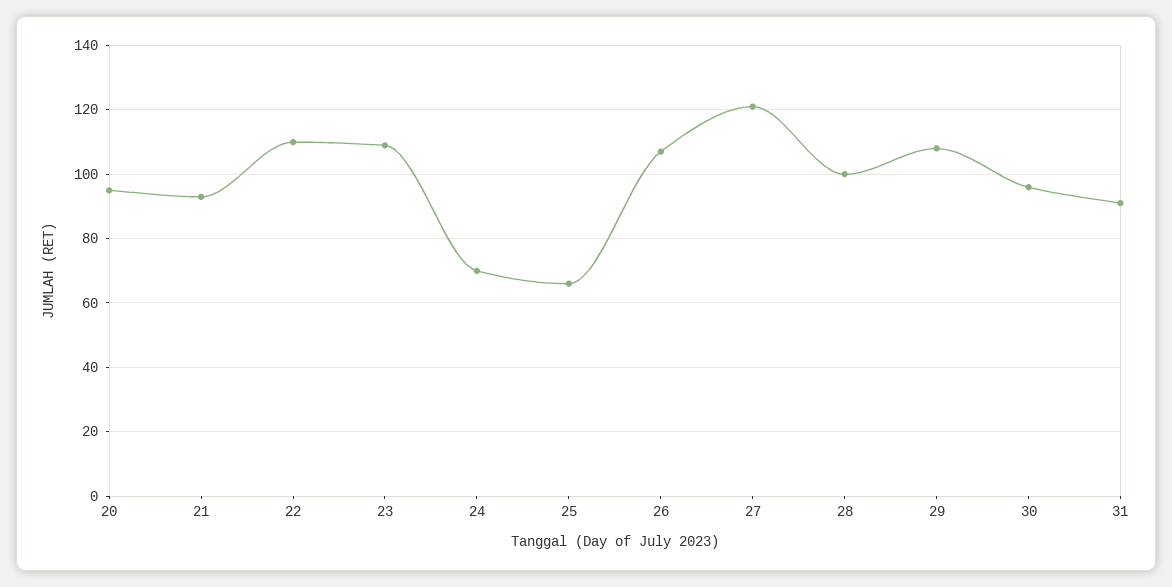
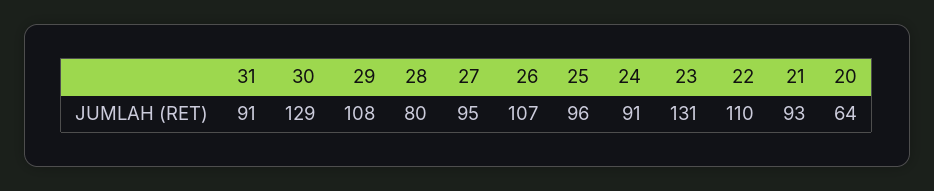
  {
-   "20": 95,
+   "20": 64,
    "21": 93,
    "22": 110,
-   "23": 110,
+   "23": 131,
-   "24": 70,
+   "24": 91,
-   "25": 65,
+   "25": 96,
    "26": 107,
-   "27": 120,
+   "27": 95,
-   "28": 100,
+   "28": 80,
    "29": 108,
-   "30": 95,
+   "30": 129,
    "31": 91
  }

